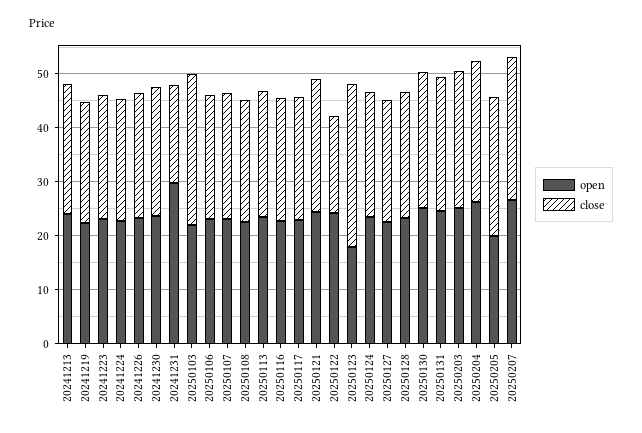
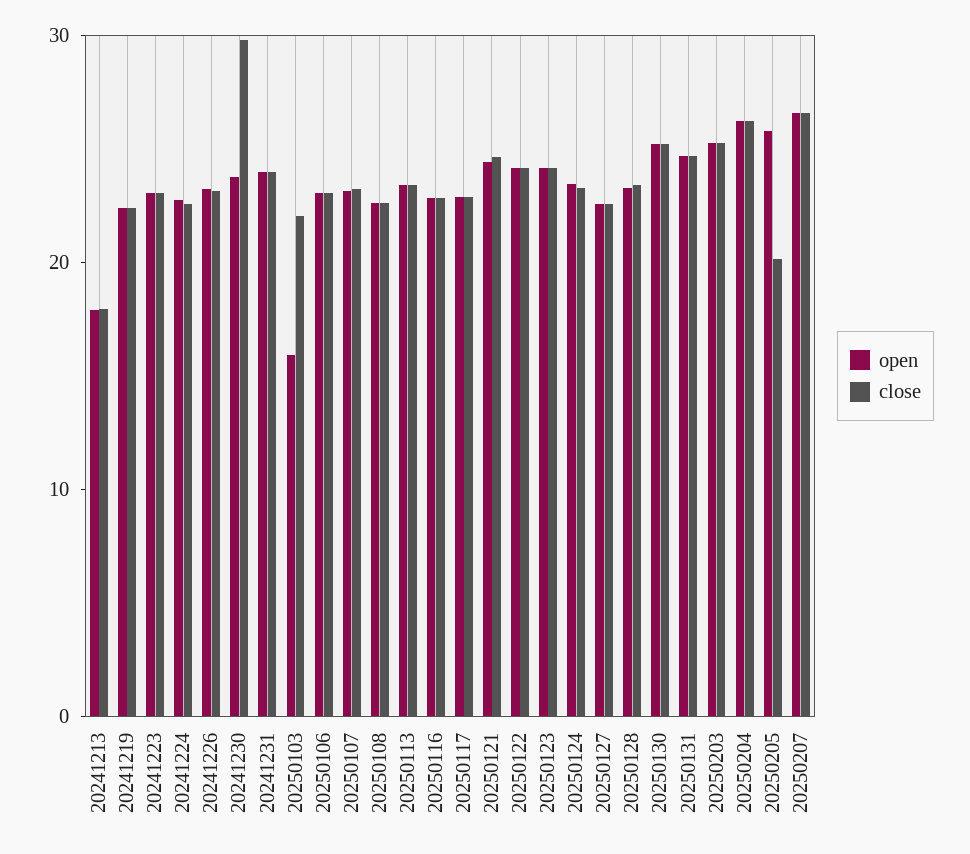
  {
    "open": {
-     "20241213": 24,
+     "20241213": 18,
      "20241219": 22,
      "20241223": 24,
      "20241224": 22,
      "20241226": 24,
      "20241230": 24,
-     "20241231": 30,
+     "20241231": 24,
-     "20250103": 22,
+     "20250103": 16,
      "20250106": 24,
      "20250107": 24,
      "20250108": 22,
      "20250113": 24,
      "20250116": 22,
      "20250117": 22,
      "20250121": 24,
      "20250122": 24,
-     "20250123": 18,
+     "20250123": 24,
      "20250124": 24,
      "20250127": 22,
      "20250128": 24,
      "20250130": 26,
      "20250131": 24,
      "20250203": 26,
      "20250204": 26,
-     "20250205": 20,
+     "20250205": 26,
      "20250207": 26
    },
    "close": {
-     "20241213": 24,
+     "20241213": 18,
      "20241219": 22,
      "20241223": 24,
      "20241224": 22,
      "20241226": 24,
-     "20241230": 24,
+     "20241230": 30,
-     "20241231": 18,
+     "20241231": 24,
-     "20250103": 28,
+     "20250103": 22,
      "20250106": 24,
      "20250107": 24,
      "20250108": 22,
      "20250113": 24,
      "20250116": 22,
      "20250117": 22,
      "20250121": 24,
-     "20250122": 18,
+     "20250122": 24,
-     "20250123": 30,
+     "20250123": 24,
      "20250124": 24,
      "20250127": 22,
      "20250128": 24,
      "20250130": 26,
      "20250131": 24,
      "20250203": 26,
      "20250204": 26,
-     "20250205": 26,
+     "20250205": 20,
      "20250207": 26
    }
  }

